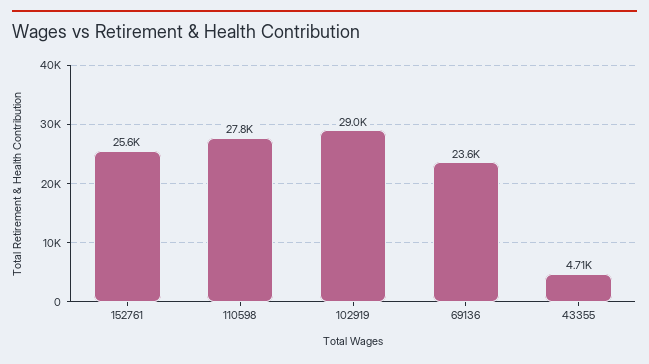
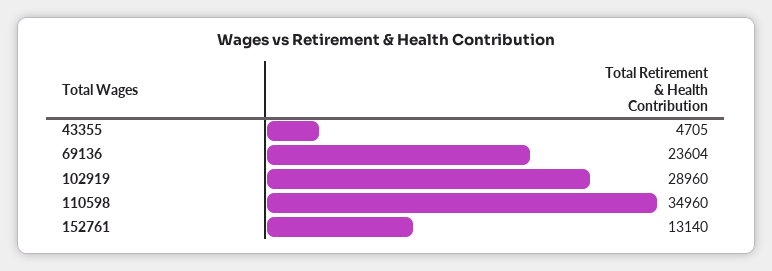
  {
-   "152761": 25600,
+   "152761": 13140,
-   "110598": 27800,
+   "110598": 34960,
    "102919": 28960,
    "69136": 23604,
    "43355": 4705
  }

